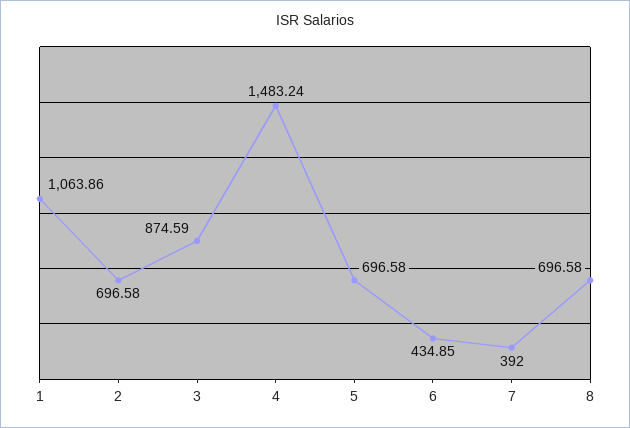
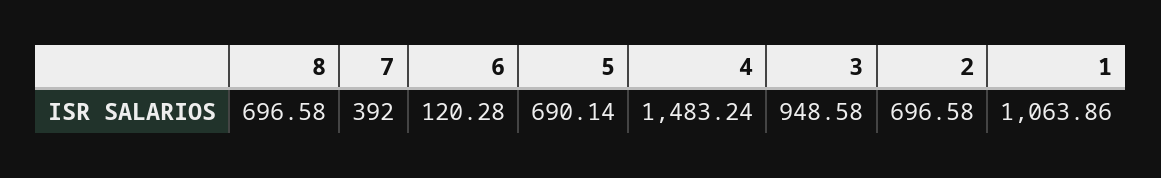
  {
    "1": 1063.86,
    "2": 696.58,
-   "3": 874.59,
+   "3": 948.58,
    "4": 1483.24,
-   "5": 696.58,
+   "5": 690.14,
-   "6": 434.85,
+   "6": 120.28,
    "7": 392,
    "8": 696.58
  }

